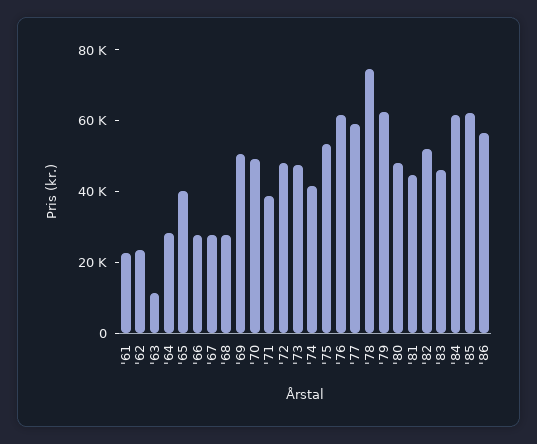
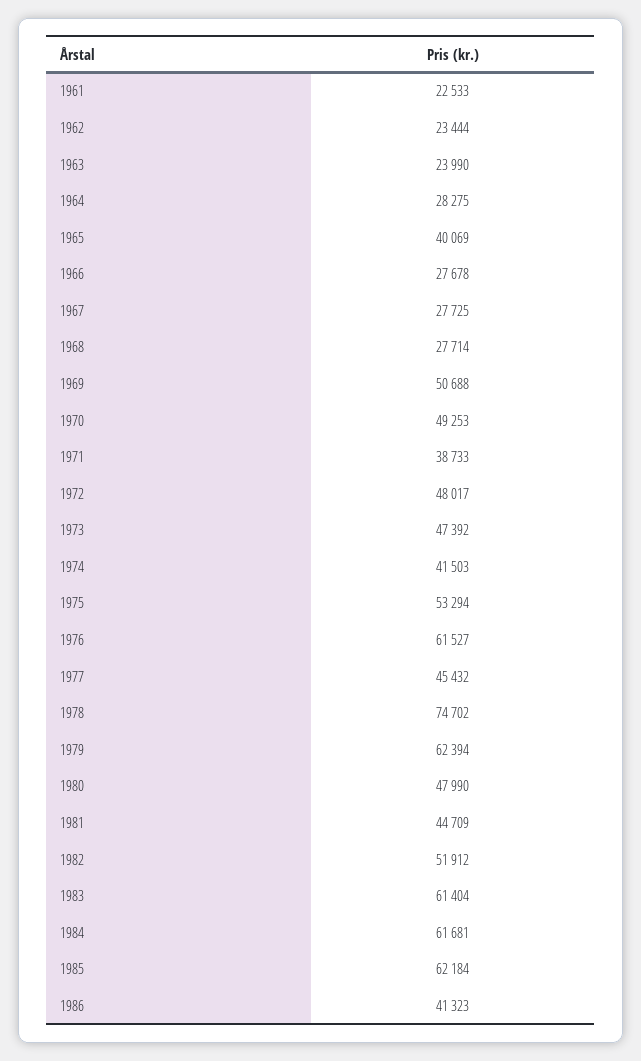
  {
    "'61": 22533,
    "'62": 23444,
-   "'63": 10000,
+   "'63": 23990,
    "'64": 28275,
    "'65": 40069,
    "'66": 27678,
    "'67": 27725,
    "'68": 27714,
    "'69": 50688,
    "'70": 49253,
    "'71": 38733,
    "'72": 48017,
    "'73": 47392,
    "'74": 41503,
    "'75": 53294,
    "'76": 61527,
-   "'77": 60000,
+   "'77": 45432,
    "'78": 74702,
    "'79": 62394,
    "'80": 47990,
    "'81": 44709,
    "'82": 51912,
-   "'83": 45000,
+   "'83": 61404,
    "'84": 61681,
    "'85": 62184,
-   "'86": 55000
+   "'86": 41323
  }

